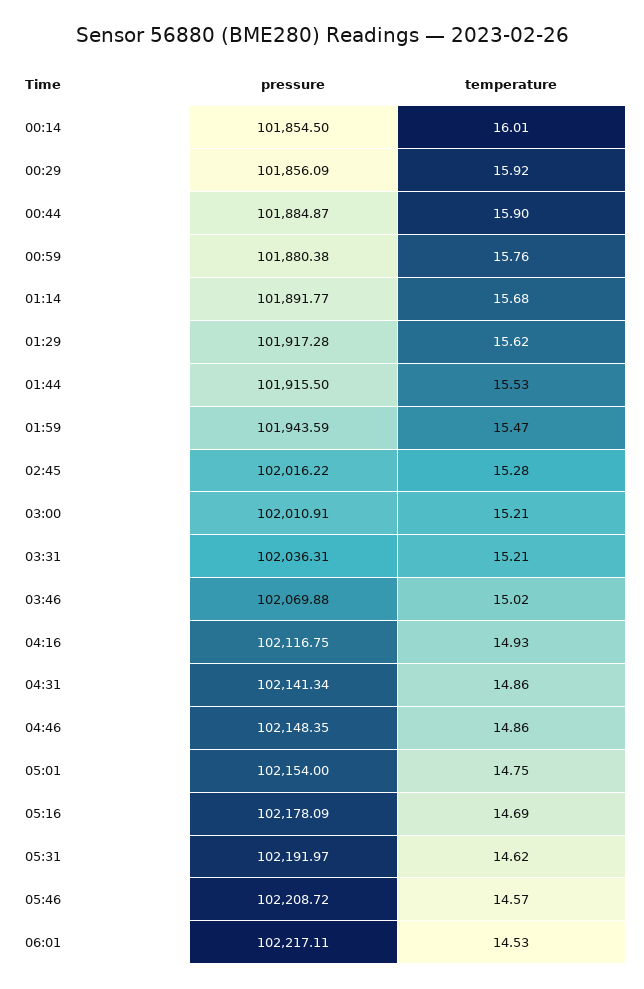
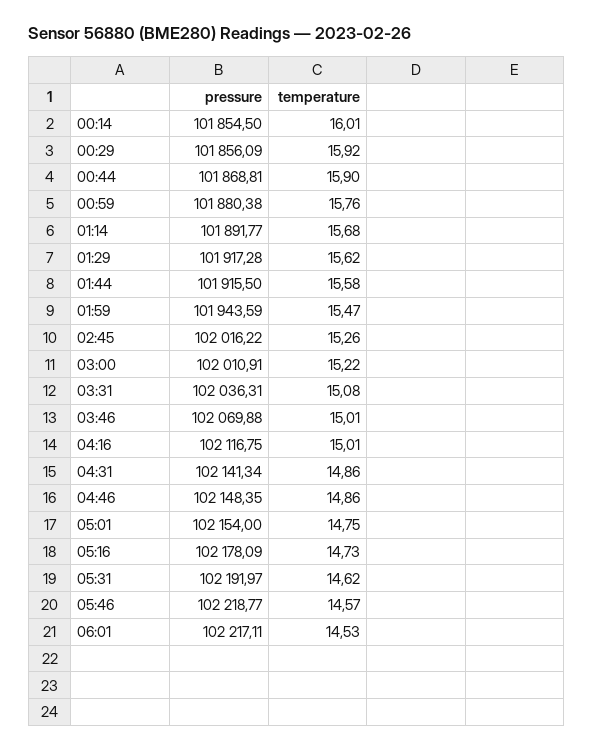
  {
    "pressure": {
      "00:14": 101854.5,
      "00:29": 101856.09,
-     "00:44": 101884.87,
+     "00:44": 101868.81,
      "00:59": 101880.38,
      "01:14": 101891.77,
      "01:29": 101917.28,
      "01:44": 101915.5,
      "01:59": 101943.59,
      "02:45": 102016.22,
      "03:00": 102010.91,
      "03:31": 102036.31,
      "03:46": 102069.88,
      "04:16": 102116.75,
      "04:31": 102141.34,
      "04:46": 102148.35,
      "05:01": 102154,
      "05:16": 102178.09,
      "05:31": 102191.97,
-     "05:46": 102208.72,
+     "05:46": 102218.77,
      "06:01": 102217.11
    },
    "temperature": {
      "00:14": 16.01,
      "00:29": 15.92,
      "00:44": 15.9,
      "00:59": 15.76,
      "01:14": 15.68,
      "01:29": 15.62,
-     "01:44": 15.53,
+     "01:44": 15.58,
      "01:59": 15.47,
-     "02:45": 15.28,
+     "02:45": 15.26,
-     "03:00": 15.21,
+     "03:00": 15.22,
-     "03:31": 15.21,
+     "03:31": 15.08,
-     "03:46": 15.02,
+     "03:46": 15.01,
-     "04:16": 14.93,
+     "04:16": 15.01,
      "04:31": 14.86,
      "04:46": 14.86,
      "05:01": 14.75,
-     "05:16": 14.69,
+     "05:16": 14.73,
      "05:31": 14.62,
      "05:46": 14.57,
      "06:01": 14.53
    }
  }

